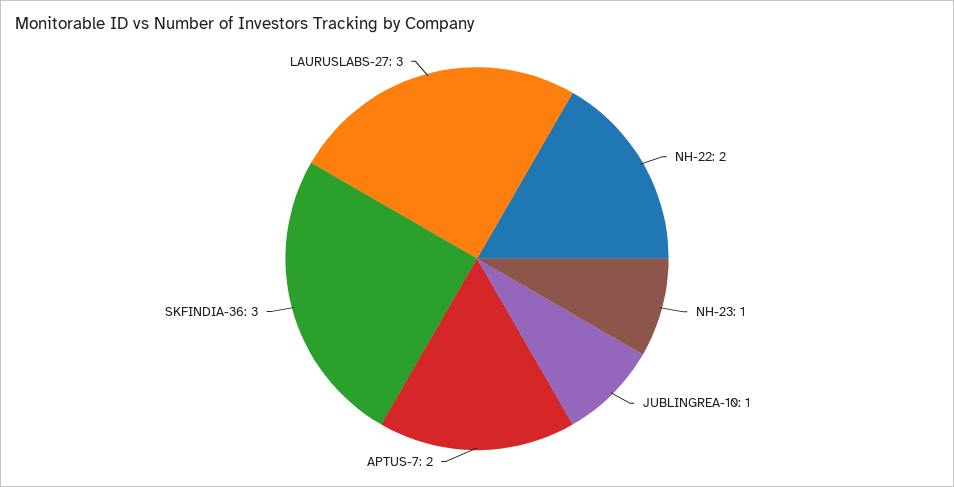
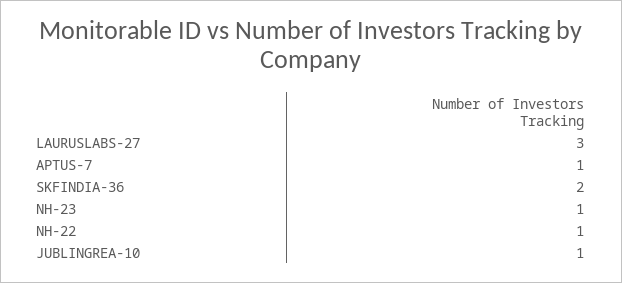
  {
-   "NH-22": 2,
+   "NH-22": 1,
    "NH-23": 1,
    "JUBLINGREA-10": 1,
-   "APTUS-7": 2,
+   "APTUS-7": 1,
-   "SKFINDIA-36": 3,
+   "SKFINDIA-36": 2,
    "LAURUSLABS-27": 3
  }

